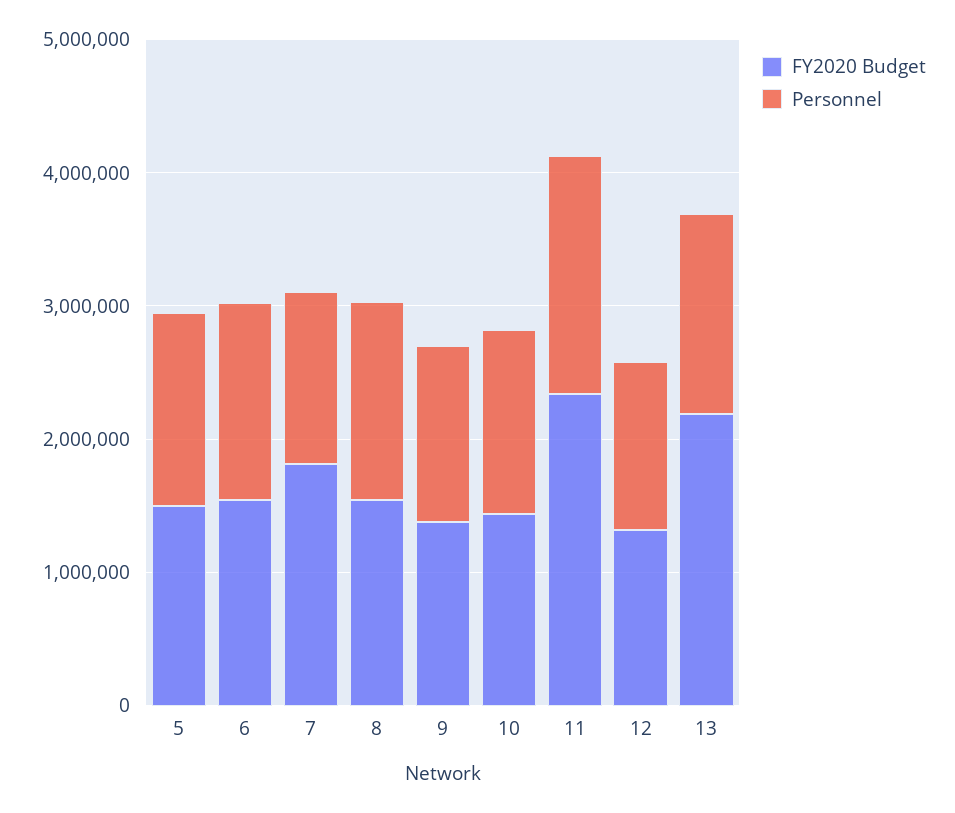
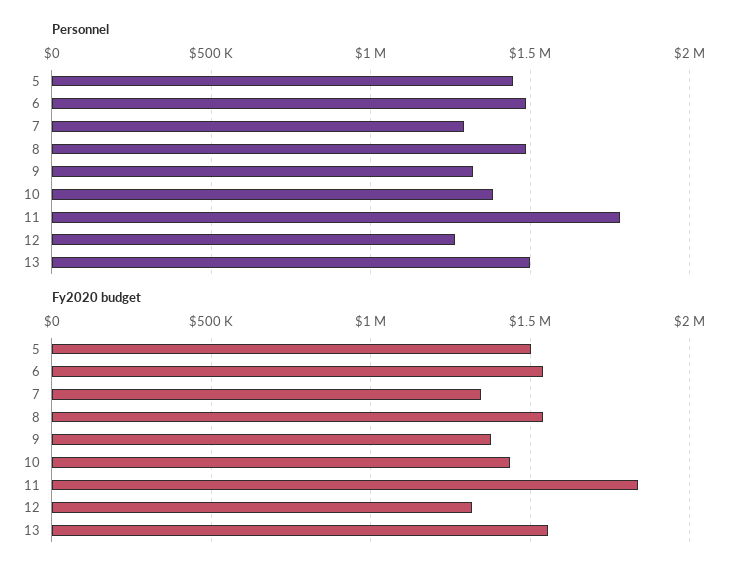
  {
    "FY2020 Budget": {
      "5": 1500000,
      "6": 1550000,
-     "7": 1800000,
+     "7": 1350000,
      "8": 1550000,
      "9": 1400000,
      "10": 1450000,
-     "11": 2400000,
+     "11": 1850000,
      "12": 1300000,
-     "13": 2200000
+     "13": 1550000
    },
    "Personnel": {
      "5": 1450000,
      "6": 1500000,
      "7": 1300000,
      "8": 1500000,
      "9": 1300000,
      "10": 1400000,
      "11": 1800000,
      "12": 1250000,
      "13": 1500000
    }
  }

